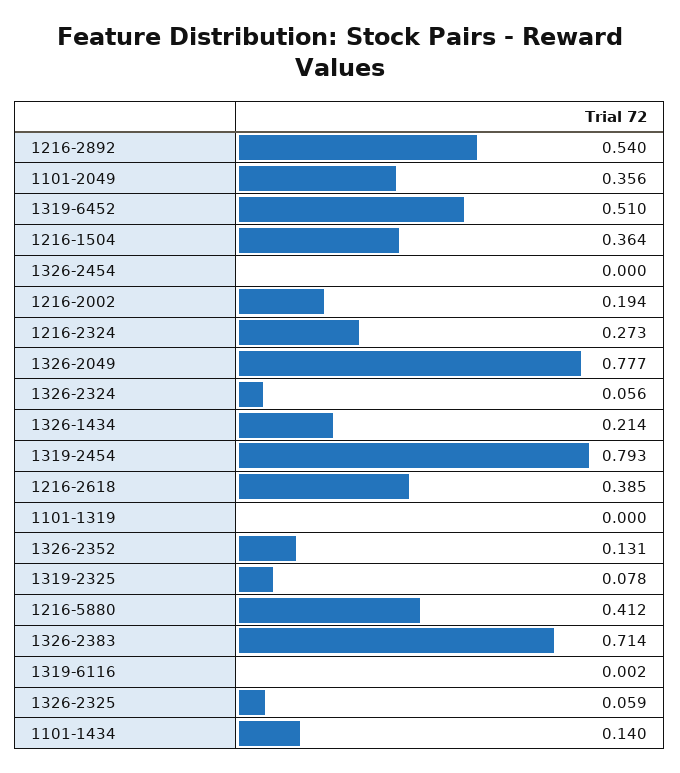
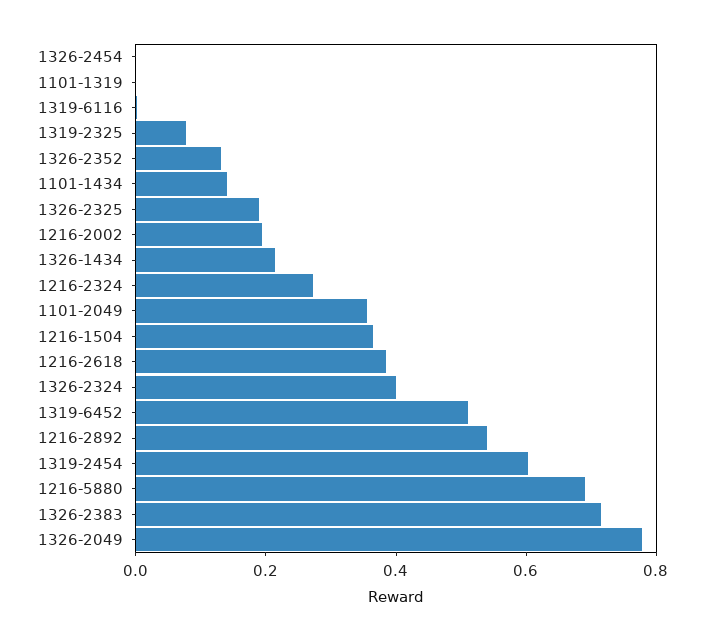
  {
    "1216-2892": 0.54,
    "1101-2049": 0.356,
    "1319-6452": 0.51,
    "1216-1504": 0.364,
    "1326-2454": 0,
    "1216-2002": 0.194,
    "1216-2324": 0.273,
    "1326-2049": 0.777,
-   "1326-2324": 0.056,
+   "1326-2324": 0.4,
    "1326-1434": 0.214,
-   "1319-2454": 0.793,
+   "1319-2454": 0.6,
    "1216-2618": 0.385,
    "1101-1319": 0,
    "1326-2352": 0.131,
    "1319-2325": 0.078,
-   "1216-5880": 0.412,
+   "1216-5880": 0.7,
    "1326-2383": 0.714,
    "1319-6116": 0.002,
-   "1326-2325": 0.059,
+   "1326-2325": 0.2,
    "1101-1434": 0.14
  }

